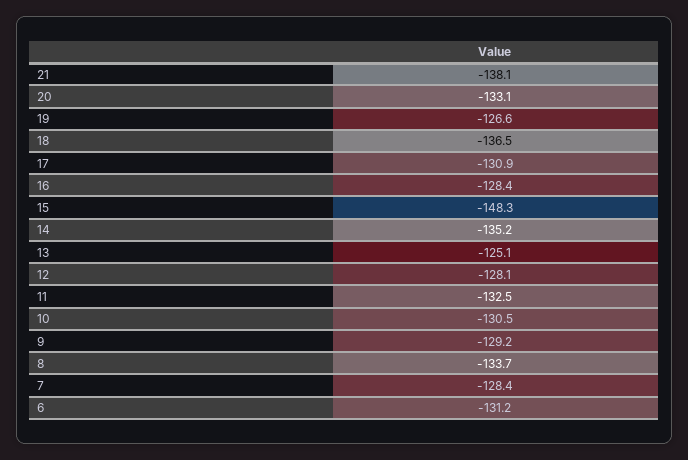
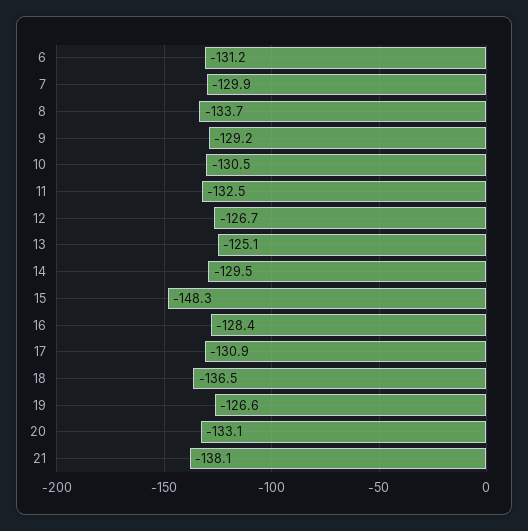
  {
    "21": -138.1,
    "20": -133.1,
    "19": -126.6,
    "18": -136.5,
    "17": -130.9,
    "16": -128.4,
    "15": -148.3,
-   "14": -135.2,
+   "14": -129.5,
    "13": -125.1,
-   "12": -128.1,
+   "12": -126.7,
    "11": -132.5,
    "10": -130.5,
    "9": -129.2,
    "8": -133.7,
-   "7": -128.4,
+   "7": -129.9,
    "6": -131.2
  }

